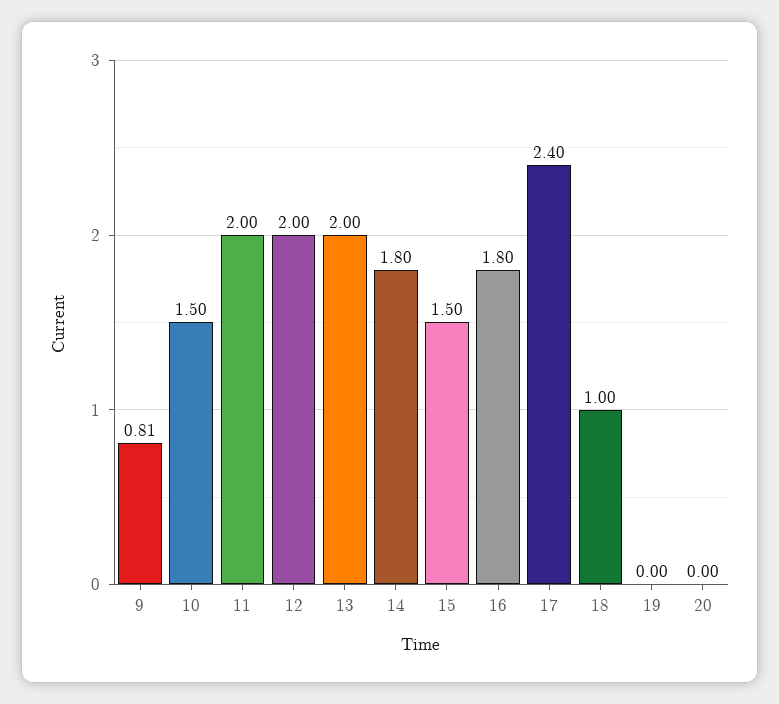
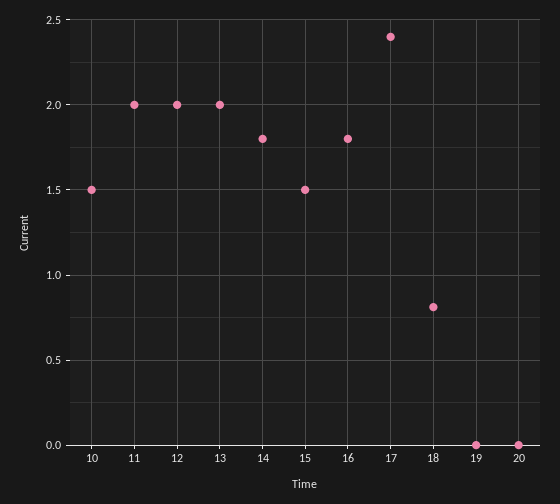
  {
-   "9": 0.81,
    "10": 1.5,
    "11": 2,
    "12": 2,
    "13": 2,
    "14": 1.8,
    "15": 1.5,
    "16": 1.8,
    "17": 2.4,
-   "18": 1,
+   "18": 0.8,
    "19": 0,
    "20": 0
  }

